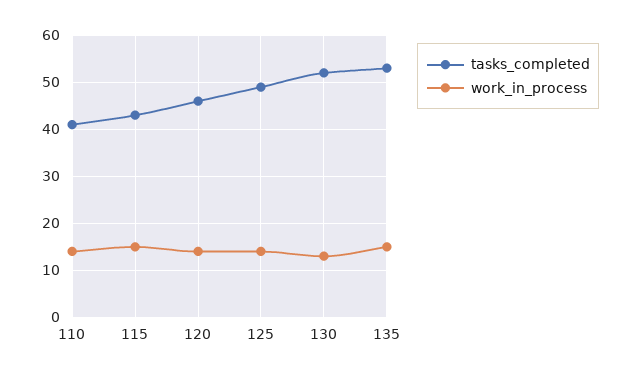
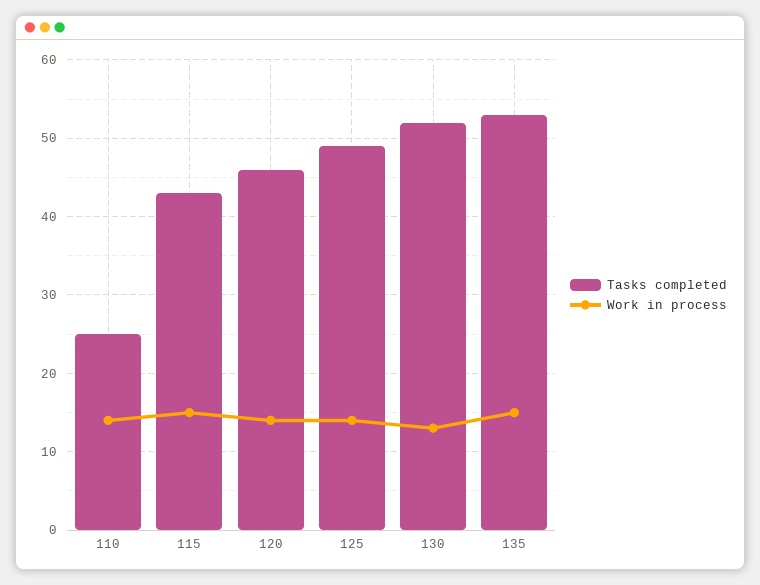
  {
    "tasks_completed": {
-     "110": 40,
+     "110": 25,
      "115": 43,
      "120": 46,
      "125": 49,
      "130": 52,
      "135": 53
    },
    "work_in_process": {
      "110": 14,
      "115": 15,
      "120": 14,
      "125": 14,
      "130": 13,
      "135": 15
    }
  }

